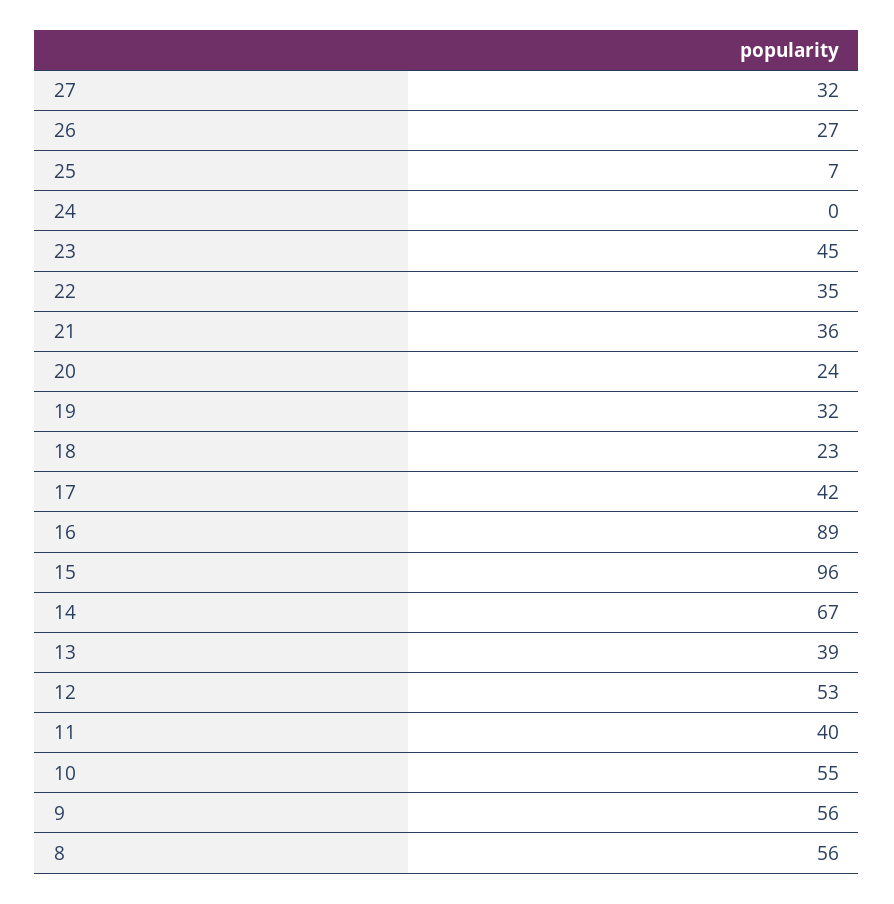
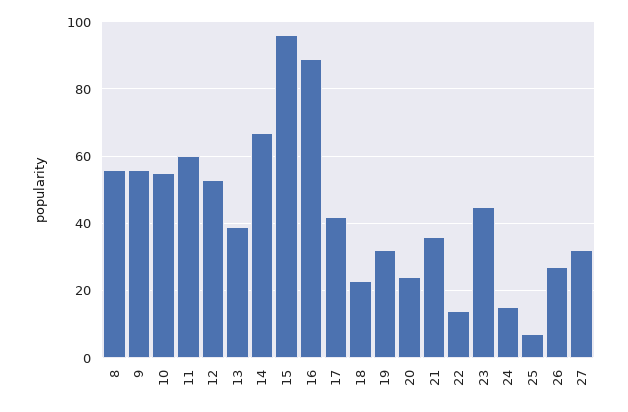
  {
    "27": 32,
    "26": 27,
    "25": 7,
-   "24": 0,
+   "24": 15,
    "23": 45,
-   "22": 35,
+   "22": 15,
    "21": 36,
    "20": 24,
    "19": 32,
    "18": 23,
    "17": 42,
    "16": 89,
    "15": 96,
    "14": 67,
    "13": 39,
    "12": 53,
-   "11": 40,
+   "11": 60,
    "10": 55,
    "9": 56,
    "8": 56
  }

